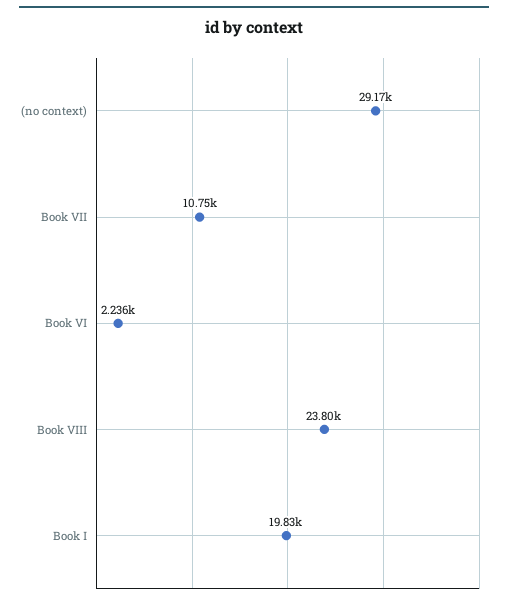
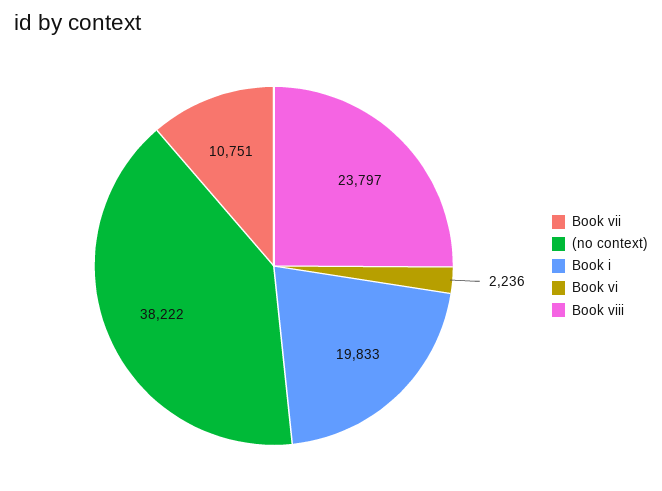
  {
-   "(no context)": 29170,
+   "(no context)": 38222,
    "Book VII": 10751,
    "Book VI": 2236,
    "Book VIII": 23797,
    "Book I": 19833
  }

